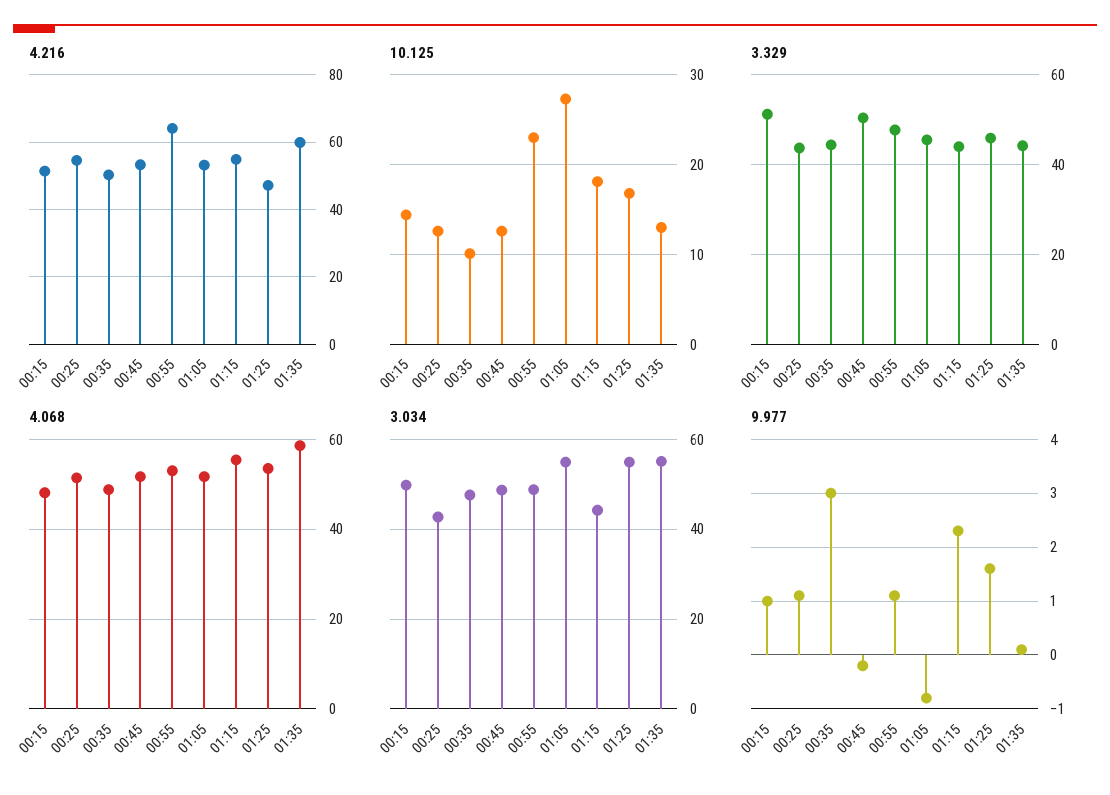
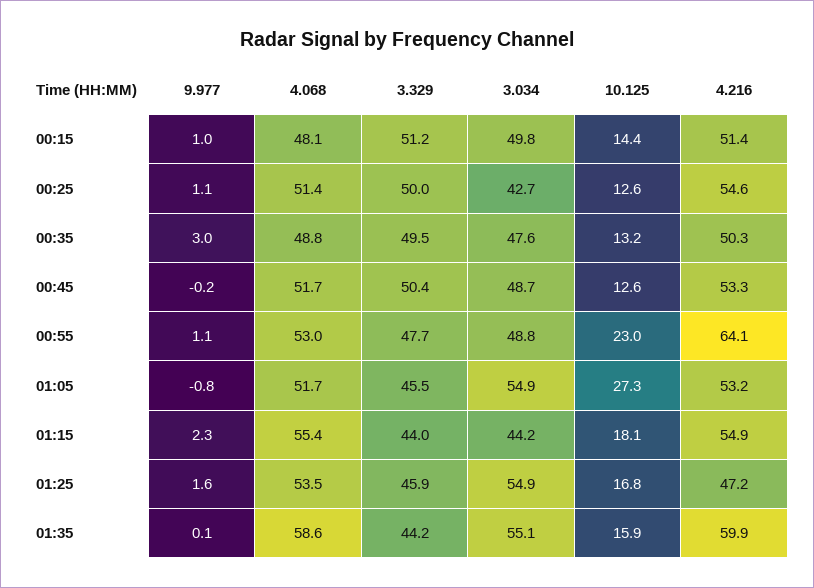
  {
    "4.216": {
      "00:15": 51.4,
      "00:25": 54.6,
      "00:35": 50.3,
      "00:45": 53.3,
      "00:55": 64.1,
      "01:05": 53.2,
      "01:15": 54.9,
      "01:25": 47.2,
      "01:35": 59.9
    },
    "10.125": {
      "00:15": 14.4,
      "00:25": 12.6,
-     "00:35": 10,
+     "00:35": 13.2,
      "00:45": 12.6,
      "00:55": 23,
      "01:05": 27.3,
      "01:15": 18.1,
      "01:25": 16.8,
-     "01:35": 13
+     "01:35": 15.9
    },
    "3.329": {
      "00:15": 51.2,
-     "00:25": 44,
+     "00:25": 50,
-     "00:35": 44,
+     "00:35": 49.5,
      "00:45": 50.4,
      "00:55": 47.7,
      "01:05": 45.5,
      "01:15": 44,
      "01:25": 45.9,
      "01:35": 44.2
    },
    "4.068": {
      "00:15": 48.1,
      "00:25": 51.4,
      "00:35": 48.8,
      "00:45": 51.7,
      "00:55": 53,
      "01:05": 51.7,
      "01:15": 55.4,
      "01:25": 53.5,
      "01:35": 58.6
    },
    "3.034": {
      "00:15": 49.8,
      "00:25": 42.7,
      "00:35": 47.6,
      "00:45": 48.7,
      "00:55": 48.8,
      "01:05": 54.9,
      "01:15": 44.2,
      "01:25": 54.9,
      "01:35": 55.1
    },
    "9.977": {
      "00:15": 1,
      "00:25": 1.1,
      "00:35": 3,
      "00:45": -0.2,
      "00:55": 1.1,
      "01:05": -0.8,
      "01:15": 2.3,
      "01:25": 1.6,
      "01:35": 0.1
    }
  }

